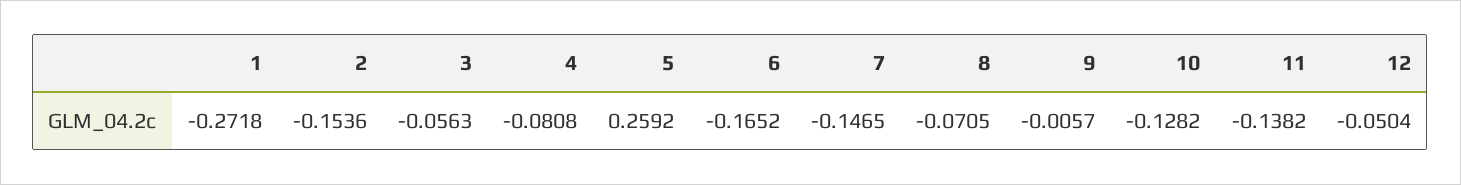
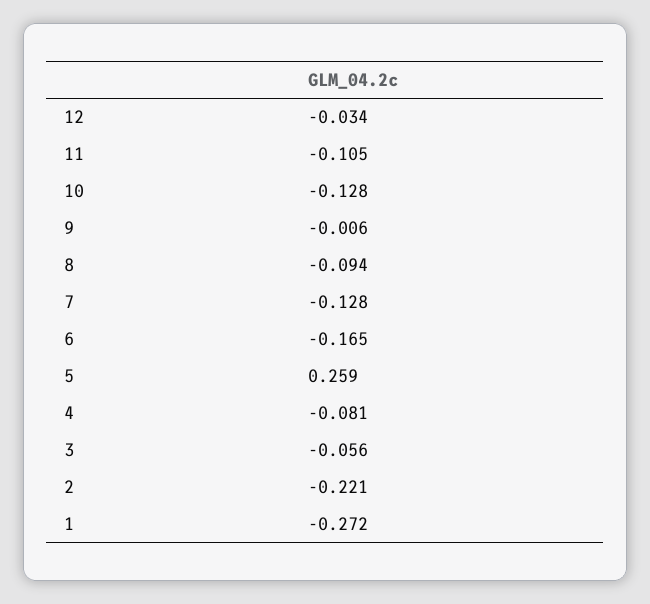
  {
    "1": -0.2718,
-   "2": -0.1536,
+   "2": -0.221,
    "3": -0.0563,
    "4": -0.0808,
    "5": 0.2592,
    "6": -0.1652,
-   "7": -0.1465,
+   "7": -0.128,
-   "8": -0.0705,
+   "8": -0.094,
    "9": -0.0057,
    "10": -0.1282,
-   "11": -0.1382,
+   "11": -0.105,
-   "12": -0.0504
+   "12": -0.034
  }

